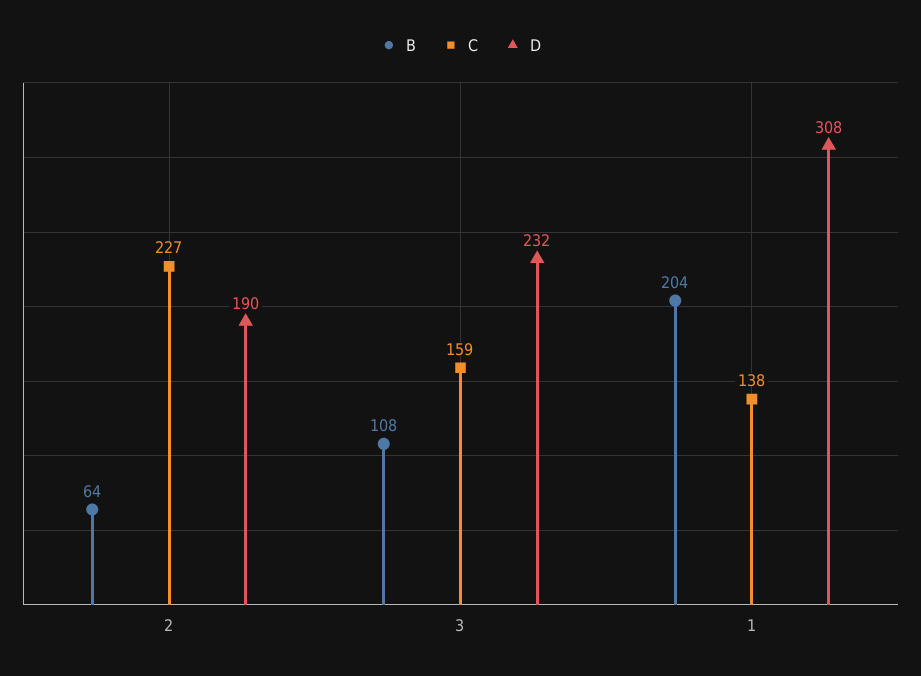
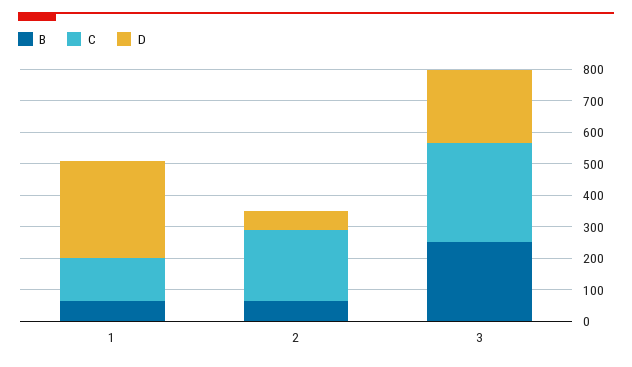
  {
    "B": {
      "2": 64,
-     "3": 108,
+     "3": 250,
-     "1": 204
+     "1": 50
    },
    "C": {
      "2": 227,
-     "3": 159,
+     "3": 300,
      "1": 138
    },
    "D": {
-     "2": 190,
+     "2": 50,
      "3": 232,
      "1": 308
    }
  }

